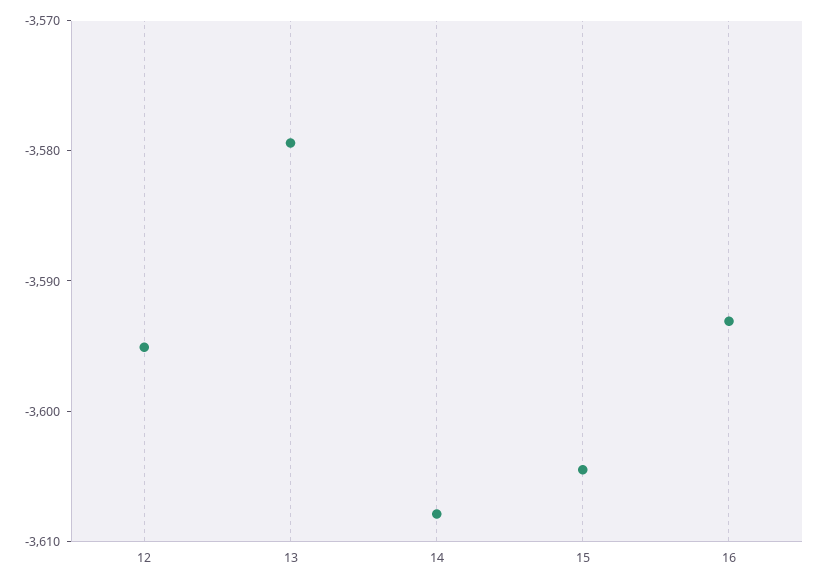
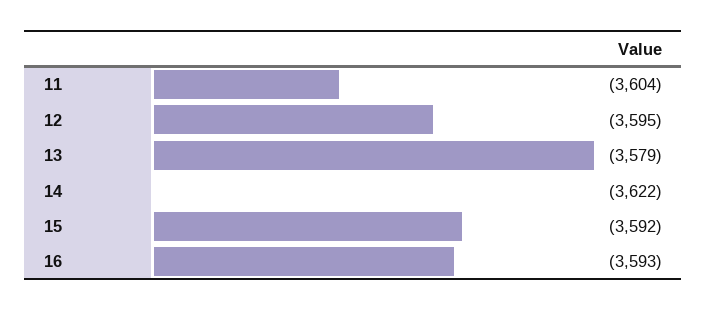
  {
    "12": -3595,
    "13": -3579,
-   "14": -3608,
+   "14": -3622,
-   "15": -3604,
+   "15": -3592,
-   "16": -3593
+   "16": -3593,
+   "11": -3604
  }

